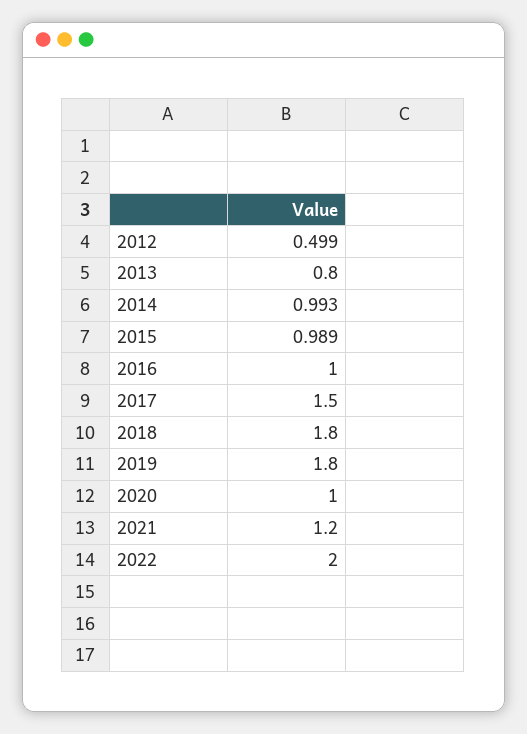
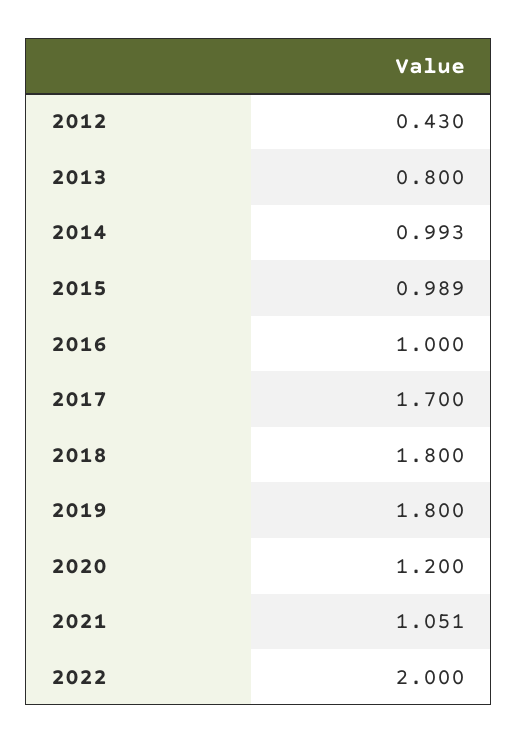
  {
-   "2012": 0.499,
+   "2012": 0.43,
    "2013": 0.8,
    "2014": 0.993,
    "2015": 0.989,
    "2016": 1,
-   "2017": 1.5,
+   "2017": 1.7,
    "2018": 1.8,
    "2019": 1.8,
-   "2020": 1,
+   "2020": 1.2,
-   "2021": 1.2,
+   "2021": 1.051,
    "2022": 2
  }

